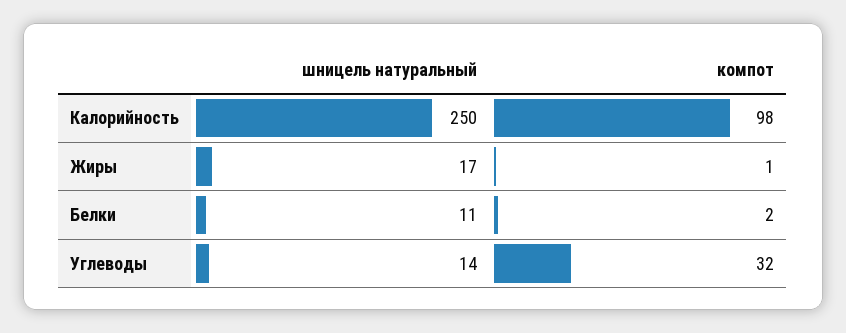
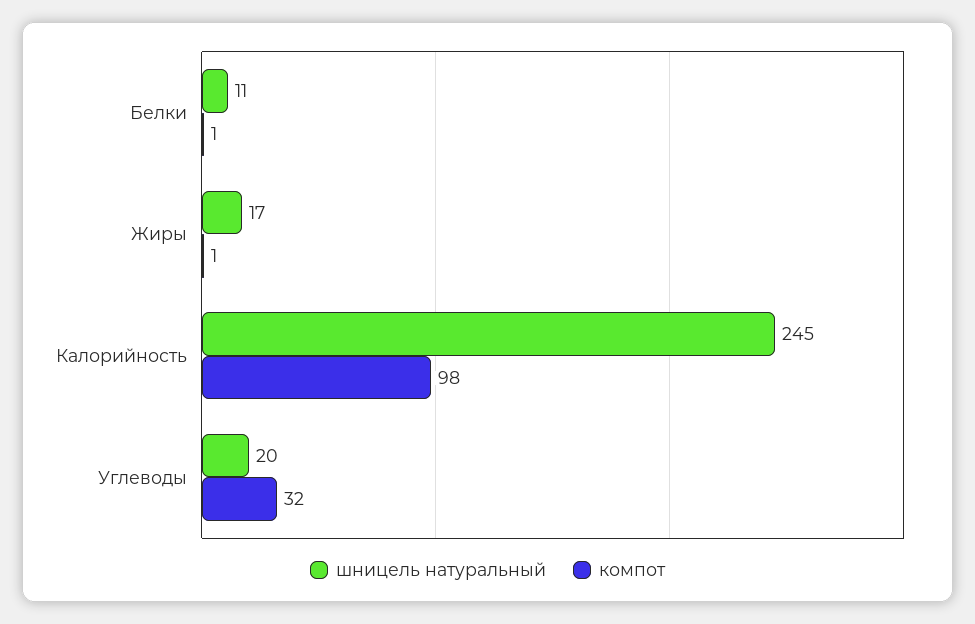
  {
    "шницель натуральный": {
-     "Калорийность": 250,
+     "Калорийность": 245,
      "Жиры": 17,
      "Белки": 11,
-     "Углеводы": 14
+     "Углеводы": 20
    },
    "компот": {
      "Калорийность": 98,
      "Жиры": 1,
-     "Белки": 2,
+     "Белки": 1,
      "Углеводы": 32
    }
  }

